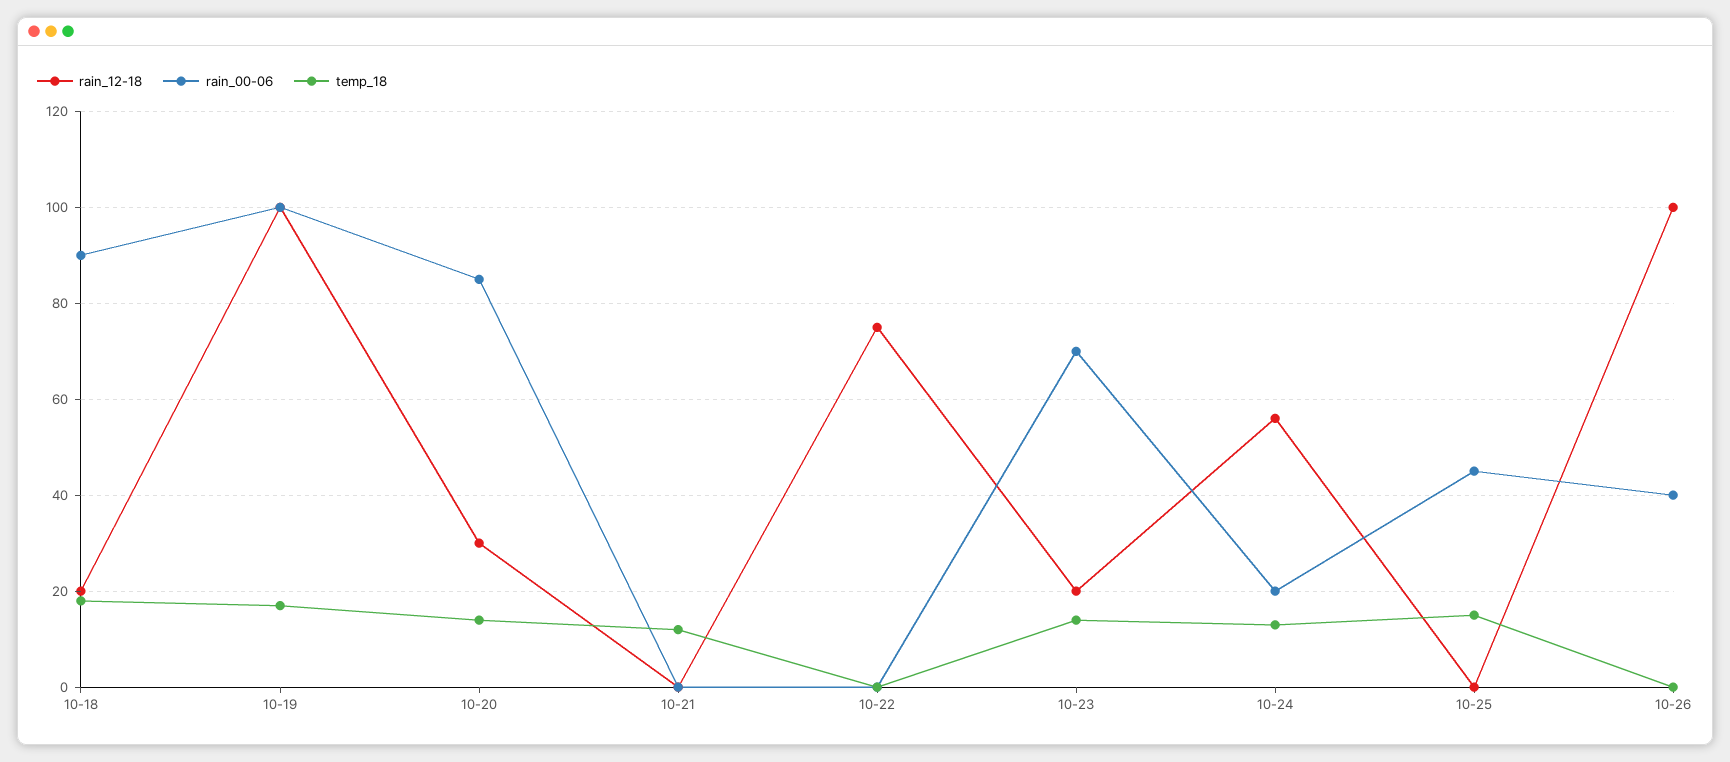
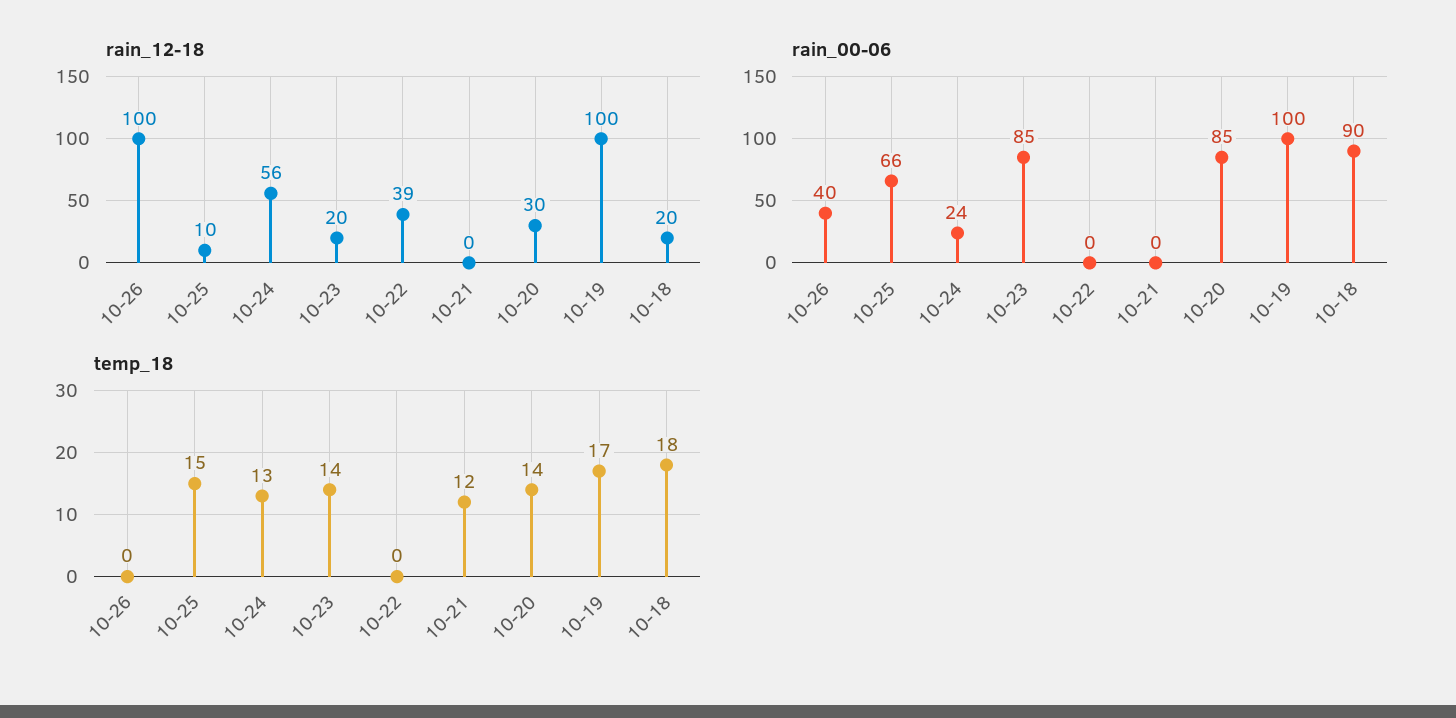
  {
    "rain_12-18": {
      "10-18": 20,
      "10-19": 100,
      "10-20": 30,
      "10-21": 0,
-     "10-22": 75,
+     "10-22": 39,
      "10-23": 20,
      "10-24": 56,
-     "10-25": 0,
+     "10-25": 10,
      "10-26": 100
    },
    "rain_00-06": {
      "10-18": 90,
      "10-19": 100,
      "10-20": 85,
      "10-21": 0,
      "10-22": 0,
-     "10-23": 70,
+     "10-23": 85,
-     "10-24": 20,
+     "10-24": 24,
-     "10-25": 45,
+     "10-25": 66,
      "10-26": 40
    },
    "temp_18": {
      "10-18": 18,
      "10-19": 17,
      "10-20": 14,
      "10-21": 12,
      "10-22": 0,
      "10-23": 14,
      "10-24": 13,
      "10-25": 15,
      "10-26": 0
    }
  }

